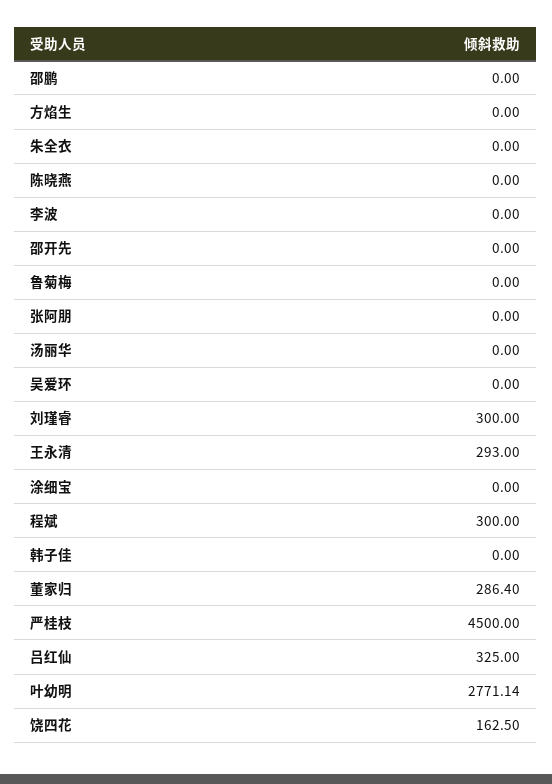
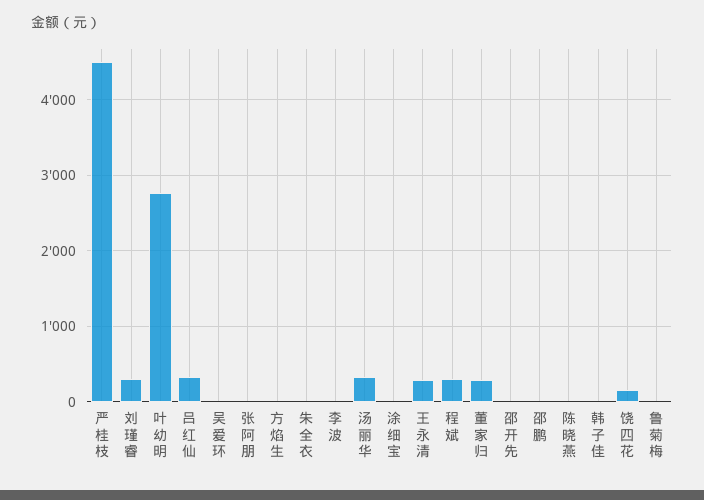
  {
    "邵鹏": 0,
    "方焰生": 0,
    "朱全衣": 0,
    "陈晓燕": 0,
    "李波": 0,
    "邵开先": 0,
    "鲁菊梅": 0,
    "张阿朋": 0,
-   "汤丽华": 0,
+   "汤丽华": 300,
    "吴爱环": 0,
    "刘瑾睿": 300,
    "王永清": 293,
    "涂细宝": 0,
    "程斌": 300,
    "韩子佳": 0,
    "董家归": 286.4,
    "严桂枝": 4500,
    "吕红仙": 325,
    "叶幼明": 2771.14,
    "饶四花": 162.5
  }

